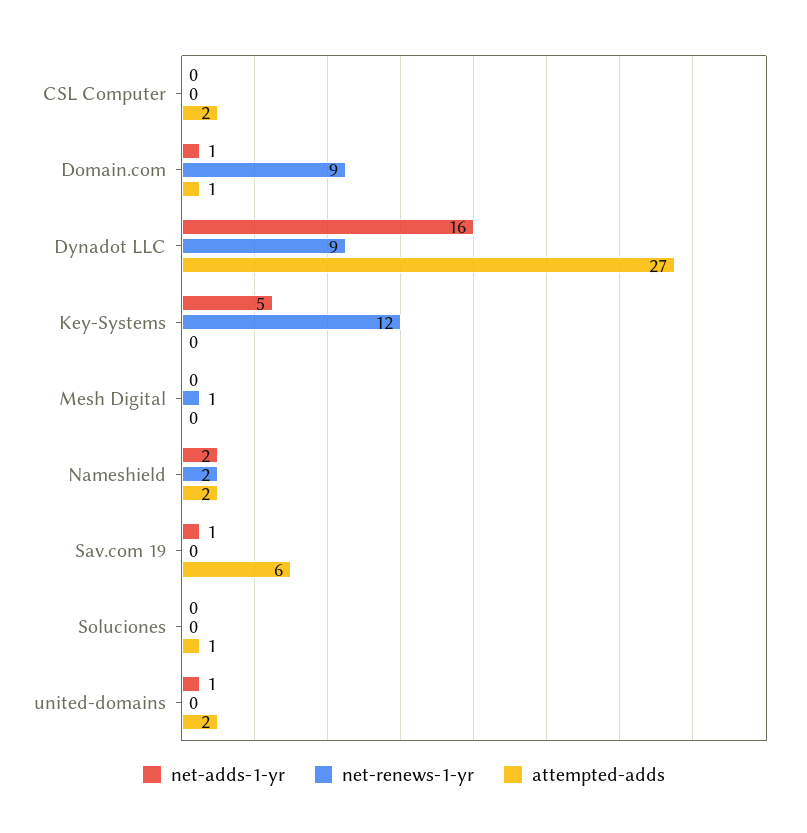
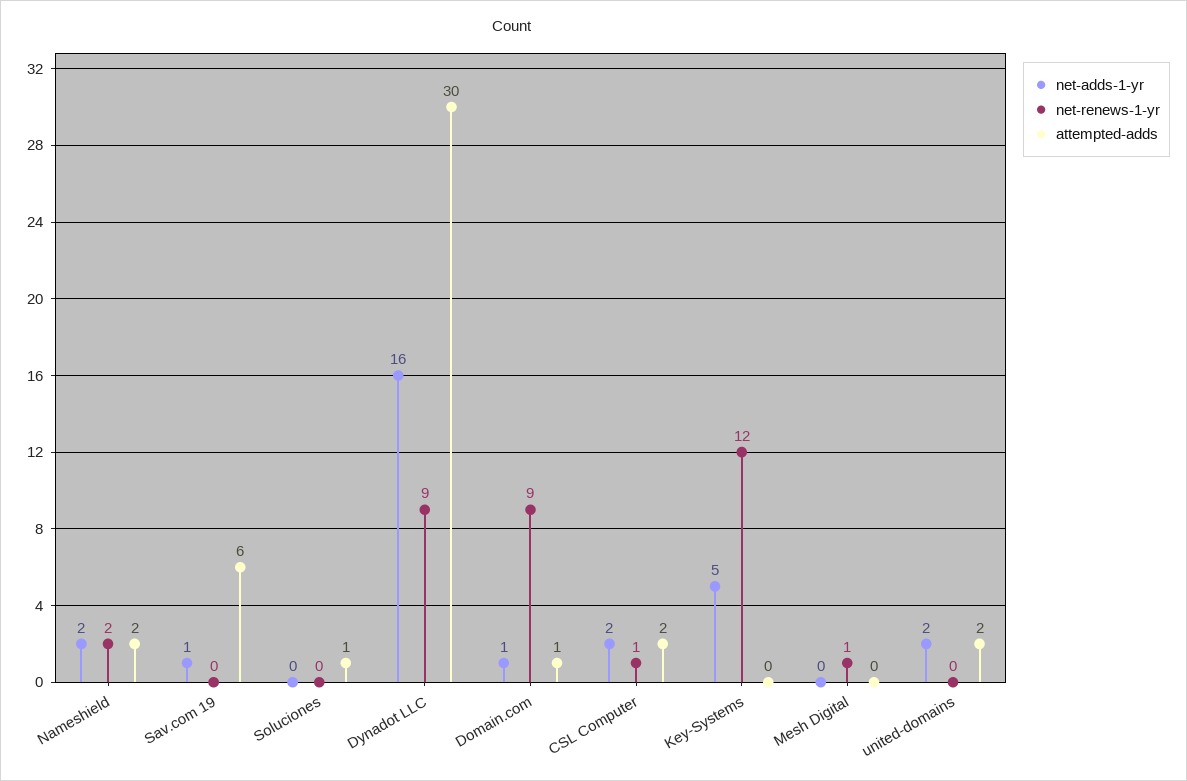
  {
    "net-adds-1-yr": {
-     "CSL Computer": 0,
+     "CSL Computer": 2,
      "Domain.com": 1,
      "Dynadot LLC": 16,
      "Key-Systems": 5,
      "Mesh Digital": 0,
      "Nameshield": 2,
      "Sav.com 19": 1,
      "Soluciones": 0,
-     "united-domains": 1
+     "united-domains": 2
    },
    "net-renews-1-yr": {
-     "CSL Computer": 0,
+     "CSL Computer": 1,
      "Domain.com": 9,
      "Dynadot LLC": 9,
      "Key-Systems": 12,
      "Mesh Digital": 1,
      "Nameshield": 2,
      "Sav.com 19": 0,
      "Soluciones": 0,
      "united-domains": 0
    },
    "attempted-adds": {
      "CSL Computer": 2,
      "Domain.com": 1,
-     "Dynadot LLC": 27,
+     "Dynadot LLC": 30,
      "Key-Systems": 0,
      "Mesh Digital": 0,
      "Nameshield": 2,
      "Sav.com 19": 6,
      "Soluciones": 1,
      "united-domains": 2
    }
  }

